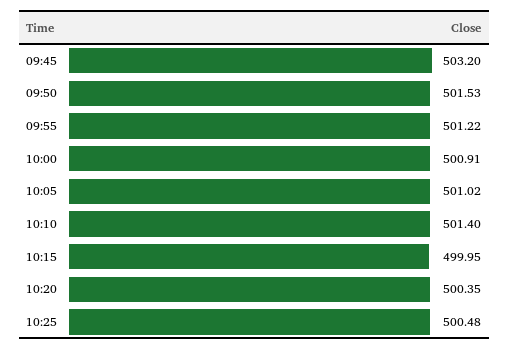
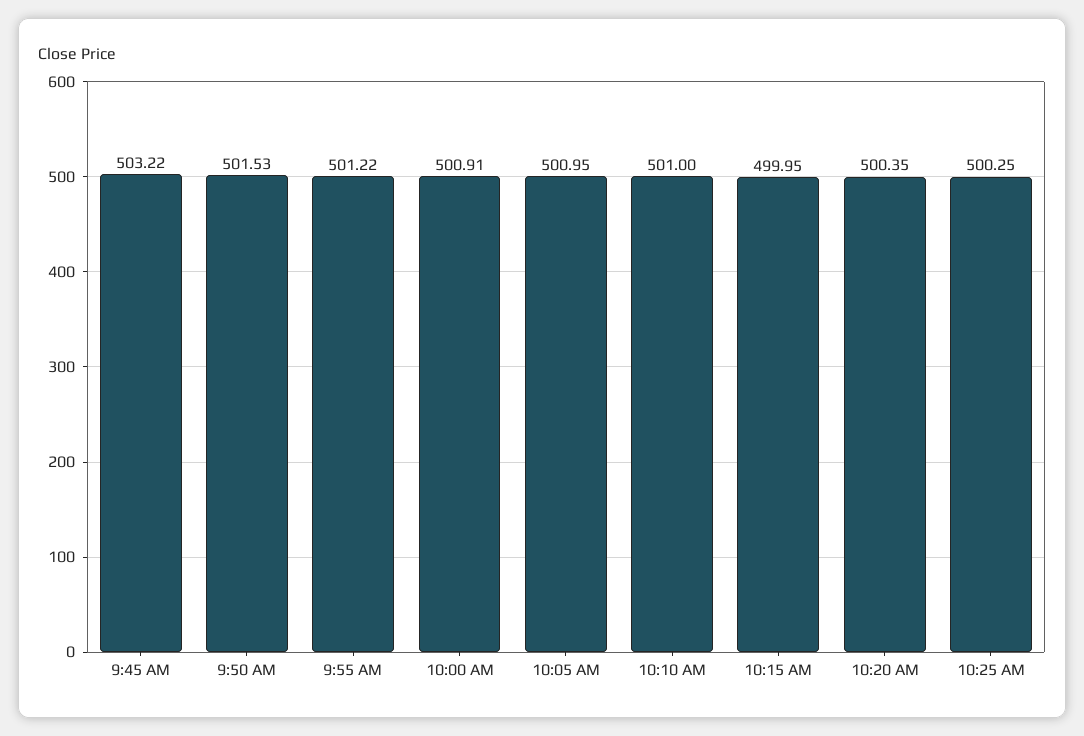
  {
-   "09:45": 503.2,
+   "09:45": 503.22,
    "09:50": 501.53,
    "09:55": 501.22,
    "10:00": 500.91,
-   "10:05": 501.02,
+   "10:05": 500.95,
-   "10:10": 501.4,
+   "10:10": 501,
    "10:15": 499.95,
    "10:20": 500.35,
-   "10:25": 500.48
+   "10:25": 500.25
  }

